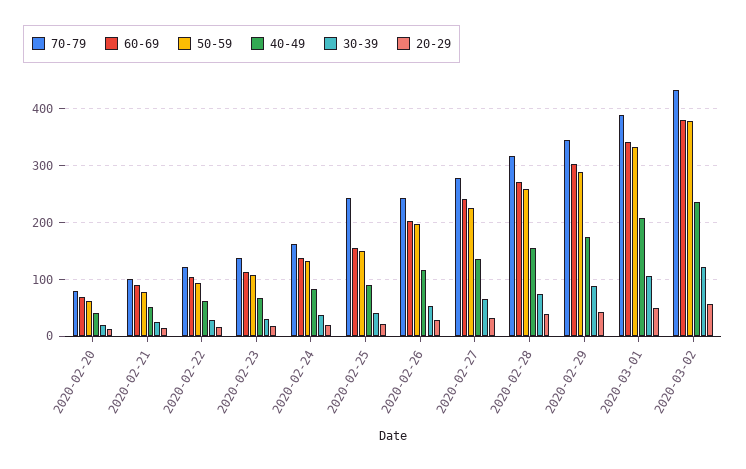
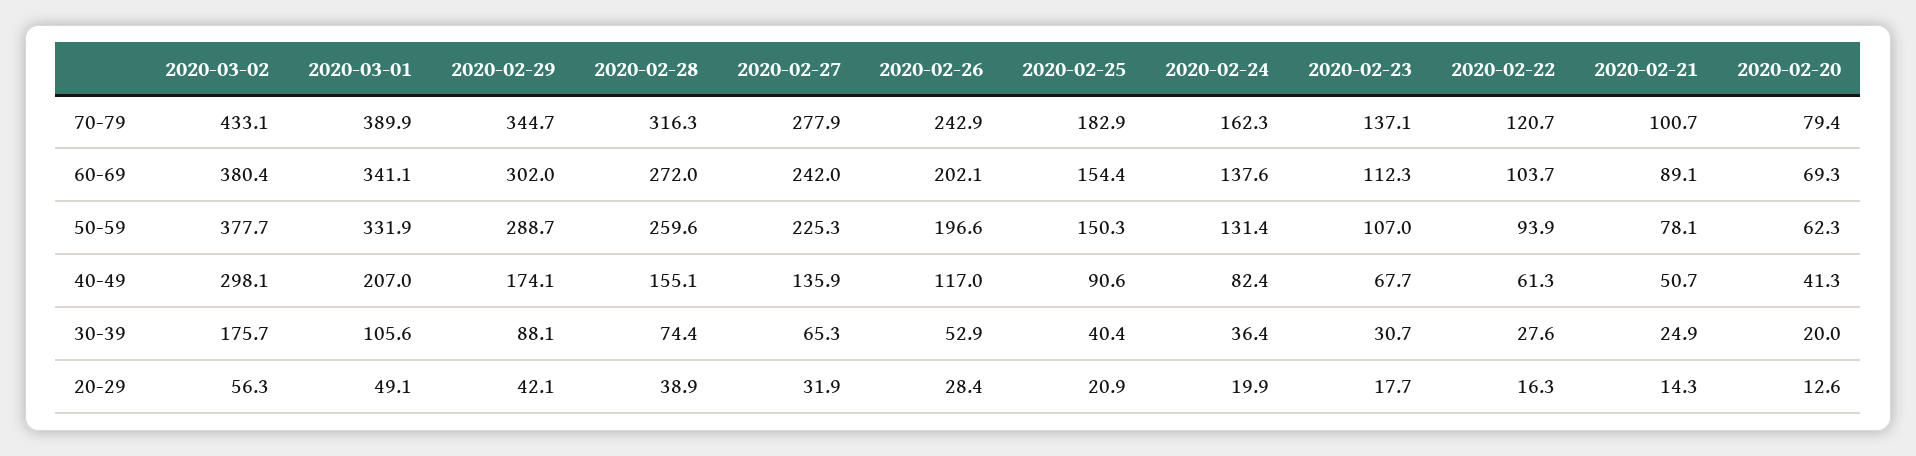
  {
    "70-79": {
      "2020-02-20": 79.4,
      "2020-02-21": 100.7,
      "2020-02-22": 120.7,
      "2020-02-23": 137.1,
      "2020-02-24": 162.3,
-     "2020-02-25": 240,
+     "2020-02-25": 182.9,
      "2020-02-26": 242.9,
      "2020-02-27": 277.9,
      "2020-02-28": 316.3,
      "2020-02-29": 344.7,
      "2020-03-01": 389.9,
      "2020-03-02": 433.1
    },
    "60-69": {
      "2020-02-20": 69.3,
      "2020-02-21": 89.1,
      "2020-02-22": 103.7,
      "2020-02-23": 112.3,
      "2020-02-24": 137.6,
      "2020-02-25": 154.4,
      "2020-02-26": 202.1,
      "2020-02-27": 242,
      "2020-02-28": 272,
      "2020-02-29": 302,
      "2020-03-01": 341.1,
      "2020-03-02": 380.4
    },
    "50-59": {
      "2020-02-20": 62.3,
      "2020-02-21": 78.1,
      "2020-02-22": 93.9,
      "2020-02-23": 107,
      "2020-02-24": 131.4,
      "2020-02-25": 150.3,
      "2020-02-26": 196.6,
      "2020-02-27": 225.3,
      "2020-02-28": 259.6,
      "2020-02-29": 288.7,
      "2020-03-01": 331.9,
      "2020-03-02": 377.7
    },
    "40-49": {
      "2020-02-20": 41.3,
      "2020-02-21": 50.7,
      "2020-02-22": 61.3,
      "2020-02-23": 67.7,
      "2020-02-24": 82.4,
      "2020-02-25": 90.6,
      "2020-02-26": 117,
      "2020-02-27": 135.9,
      "2020-02-28": 155.1,
      "2020-02-29": 174.1,
      "2020-03-01": 207,
-     "2020-03-02": 240
+     "2020-03-02": 298.1
    },
    "30-39": {
      "2020-02-20": 20,
      "2020-02-21": 24.9,
      "2020-02-22": 27.6,
      "2020-02-23": 30.7,
      "2020-02-24": 36.4,
      "2020-02-25": 40.4,
      "2020-02-26": 52.9,
      "2020-02-27": 65.3,
      "2020-02-28": 74.4,
      "2020-02-29": 88.1,
      "2020-03-01": 105.6,
-     "2020-03-02": 120
+     "2020-03-02": 175.7
    },
    "20-29": {
      "2020-02-20": 12.6,
      "2020-02-21": 14.3,
      "2020-02-22": 16.3,
      "2020-02-23": 17.7,
      "2020-02-24": 19.9,
      "2020-02-25": 20.9,
      "2020-02-26": 28.4,
      "2020-02-27": 31.9,
      "2020-02-28": 38.9,
      "2020-02-29": 42.1,
      "2020-03-01": 49.1,
      "2020-03-02": 56.3
    }
  }

